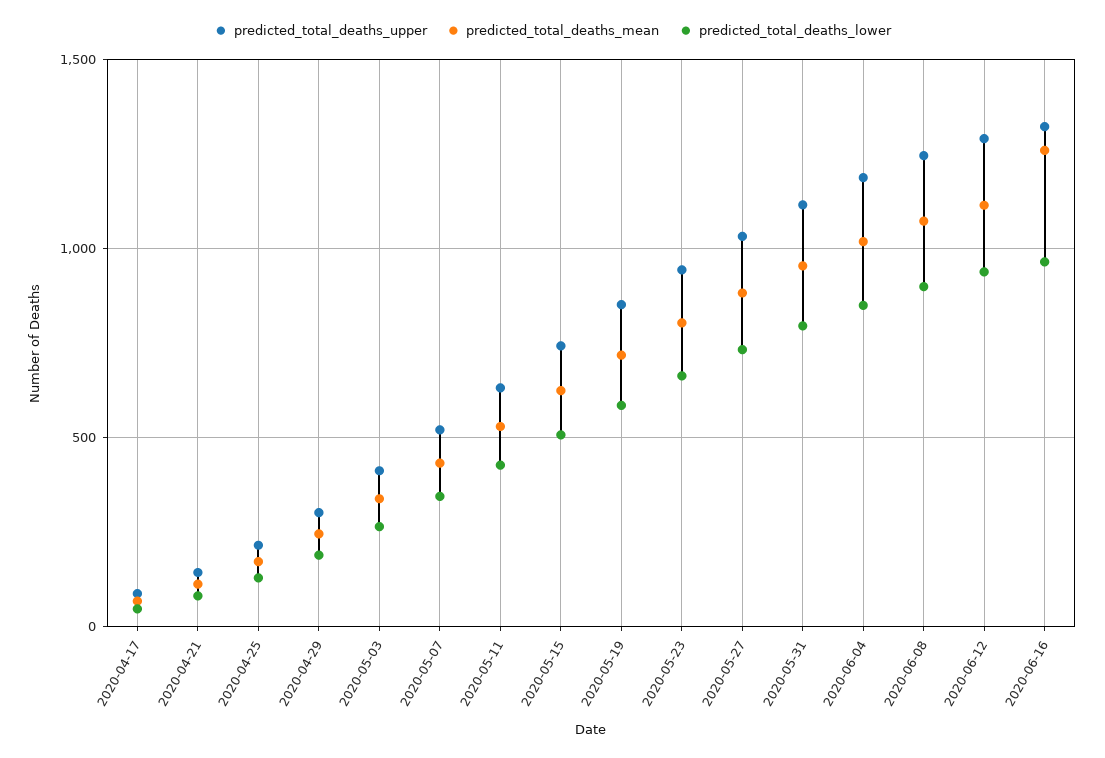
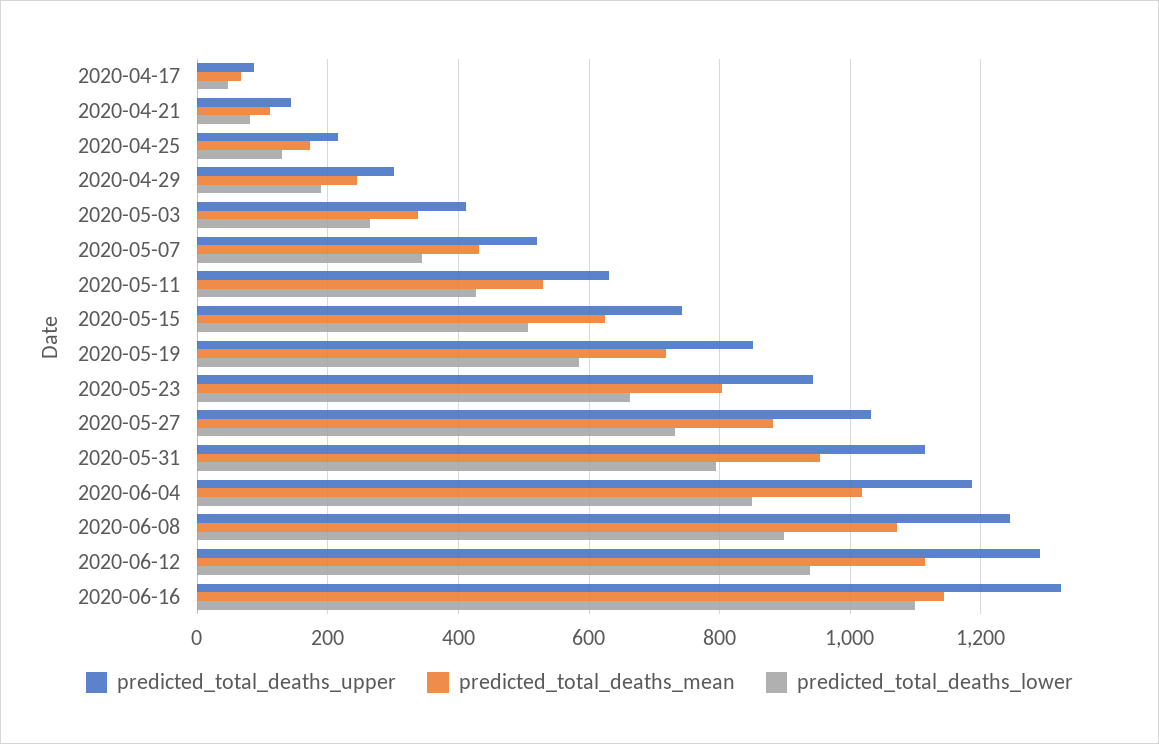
  {
    "predicted_total_deaths_upper": {
      "2020-04-17": 80,
      "2020-04-21": 140,
      "2020-04-25": 220,
      "2020-04-29": 300,
      "2020-05-03": 420,
      "2020-05-07": 520,
      "2020-05-11": 640,
      "2020-05-15": 740,
      "2020-05-19": 860,
      "2020-05-23": 940,
      "2020-05-27": 1040,
      "2020-05-31": 1120,
      "2020-06-04": 1180,
      "2020-06-08": 1240,
      "2020-06-12": 1300,
      "2020-06-16": 1320
    },
    "predicted_total_deaths_mean": {
      "2020-04-17": 60,
      "2020-04-21": 120,
      "2020-04-25": 180,
      "2020-04-29": 240,
      "2020-05-03": 340,
      "2020-05-07": 440,
      "2020-05-11": 520,
      "2020-05-15": 620,
      "2020-05-19": 720,
      "2020-05-23": 800,
      "2020-05-27": 880,
      "2020-05-31": 960,
      "2020-06-04": 1020,
      "2020-06-08": 1080,
      "2020-06-12": 1120,
-     "2020-06-16": 1250
+     "2020-06-16": 1140
    },
    "predicted_total_deaths_lower": {
      "2020-04-17": 40,
      "2020-04-21": 80,
      "2020-04-25": 120,
      "2020-04-29": 180,
      "2020-05-03": 260,
      "2020-05-07": 340,
      "2020-05-11": 420,
      "2020-05-15": 500,
      "2020-05-19": 580,
      "2020-05-23": 660,
      "2020-05-27": 740,
      "2020-05-31": 800,
      "2020-06-04": 840,
      "2020-06-08": 900,
      "2020-06-12": 940,
-     "2020-06-16": 950
+     "2020-06-16": 1100
    }
  }

